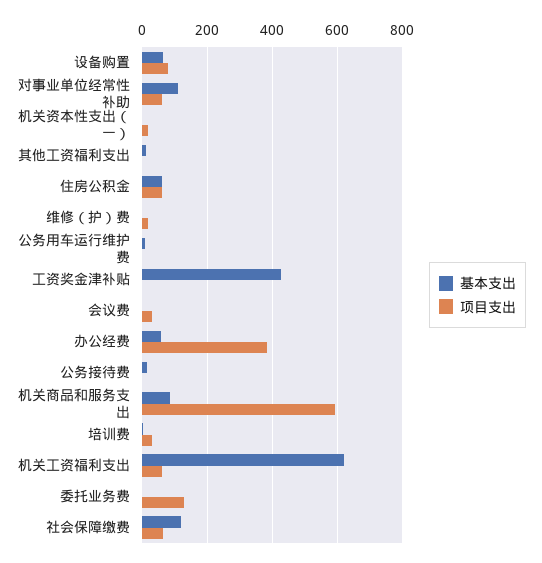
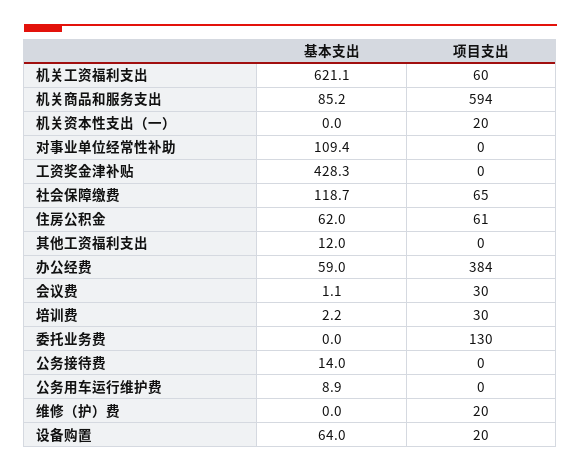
  {
    "基本支出": {
      "设备购置": 64,
      "对事业单位经常性补助": 109.4,
      "机关资本性支出（一）": 0,
      "其他工资福利支出": 12,
      "住房公积金": 62,
      "维修（护）费": 0,
      "公务用车运行维护费": 8.9,
      "工资奖金津补贴": 428.3,
      "会议费": 1.1,
      "办公经费": 59,
      "公务接待费": 14,
      "机关商品和服务支出": 85.2,
      "培训费": 2.2,
      "机关工资福利支出": 621.1,
      "委托业务费": 0,
      "社会保障缴费": 118.7
    },
    "项目支出": {
-     "设备购置": 80,
+     "设备购置": 20,
-     "对事业单位经常性补助": 60,
+     "对事业单位经常性补助": 0,
      "机关资本性支出（一）": 20,
      "其他工资福利支出": 0,
      "住房公积金": 61,
      "维修（护）费": 20,
      "公务用车运行维护费": 0,
      "工资奖金津补贴": 0,
      "会议费": 30,
      "办公经费": 384,
      "公务接待费": 0,
      "机关商品和服务支出": 594,
      "培训费": 30,
      "机关工资福利支出": 60,
      "委托业务费": 130,
      "社会保障缴费": 65
    }
  }

